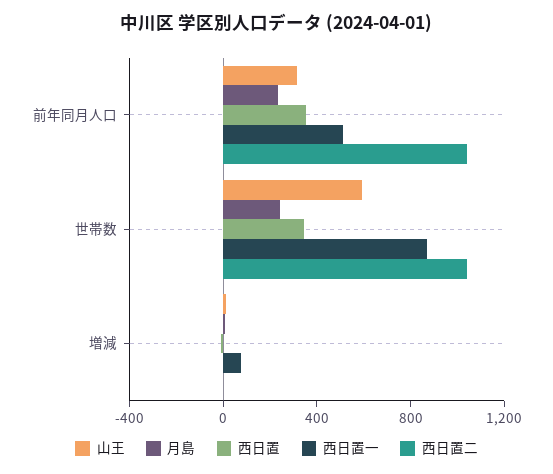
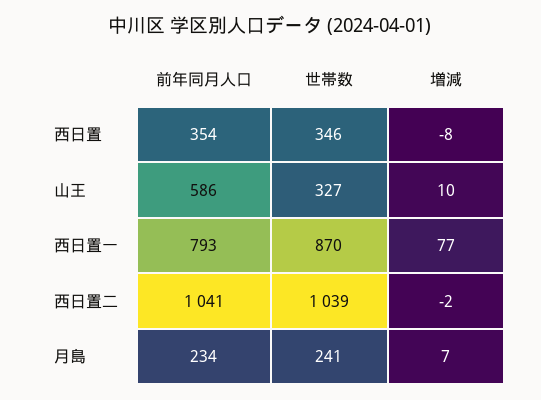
  {
    "山王": {
-     "前年同月人口": 300,
+     "前年同月人口": 586,
-     "世帯数": 600,
+     "世帯数": 327,
      "増減": 10
    },
    "月島": {
      "前年同月人口": 234,
      "世帯数": 241,
      "増減": 7
    },
    "西日置": {
      "前年同月人口": 354,
      "世帯数": 346,
      "増減": -8
    },
    "西日置一": {
-     "前年同月人口": 500,
+     "前年同月人口": 793,
      "世帯数": 870,
      "増減": 77
    },
    "西日置二": {
      "前年同月人口": 1041,
      "世帯数": 1039,
      "増減": -2
    }
  }

